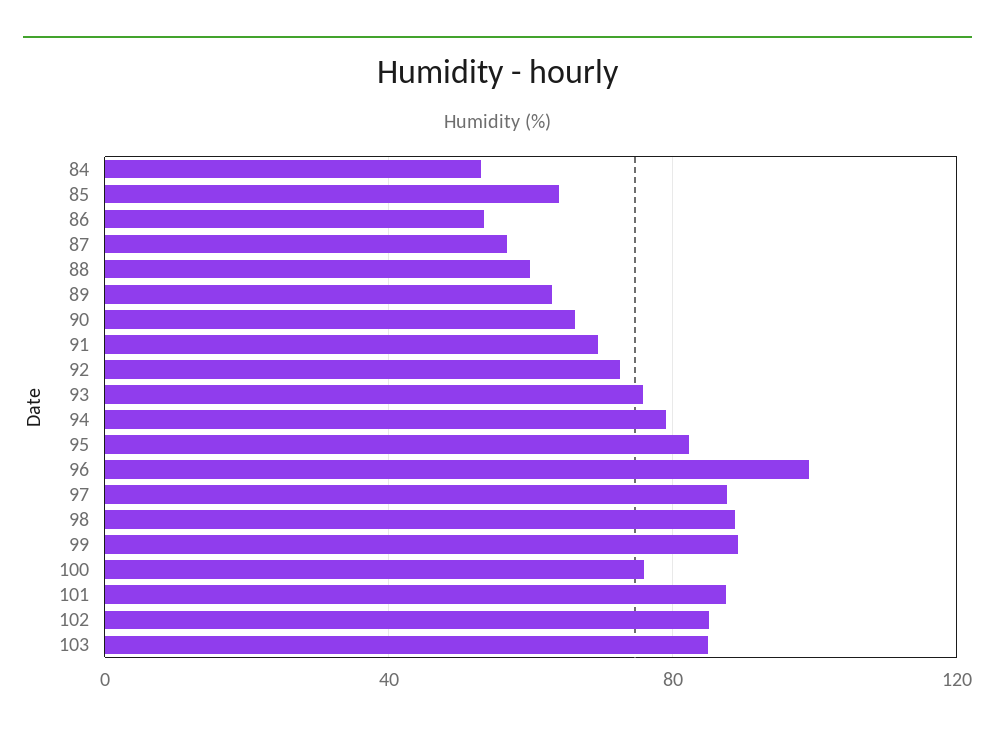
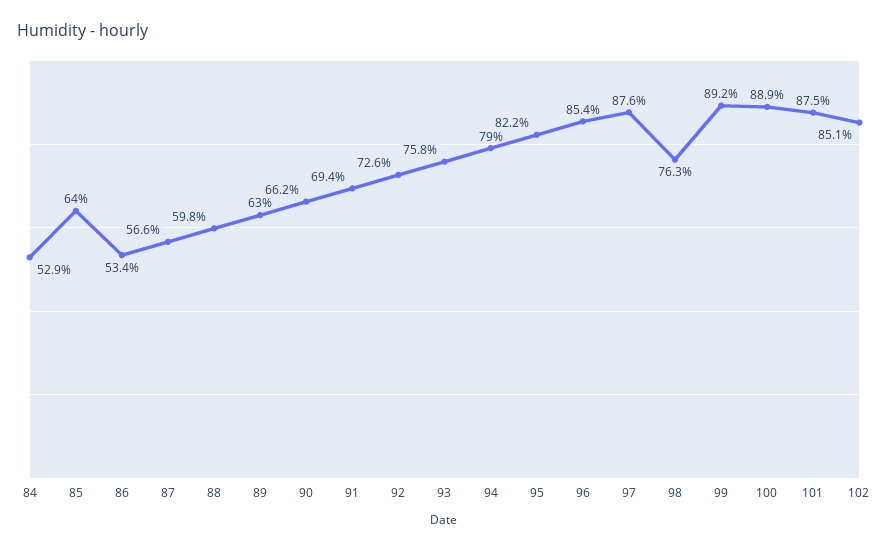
  {
    "84": 52.9,
    "85": 64,
    "86": 53.4,
    "87": 56.6,
    "88": 59.8,
    "89": 63,
    "90": 66.2,
    "91": 69.4,
    "92": 72.6,
    "93": 75.8,
    "94": 79,
    "95": 82.2,
-   "96": 100,
+   "96": 85.4,
    "97": 87.6,
-   "98": 90,
+   "98": 76.3,
    "99": 89.2,
-   "100": 75,
+   "100": 88.9,
    "101": 87.5,
-   "102": 85.1,
+   "102": 85.1
-   "103": 85
  }

